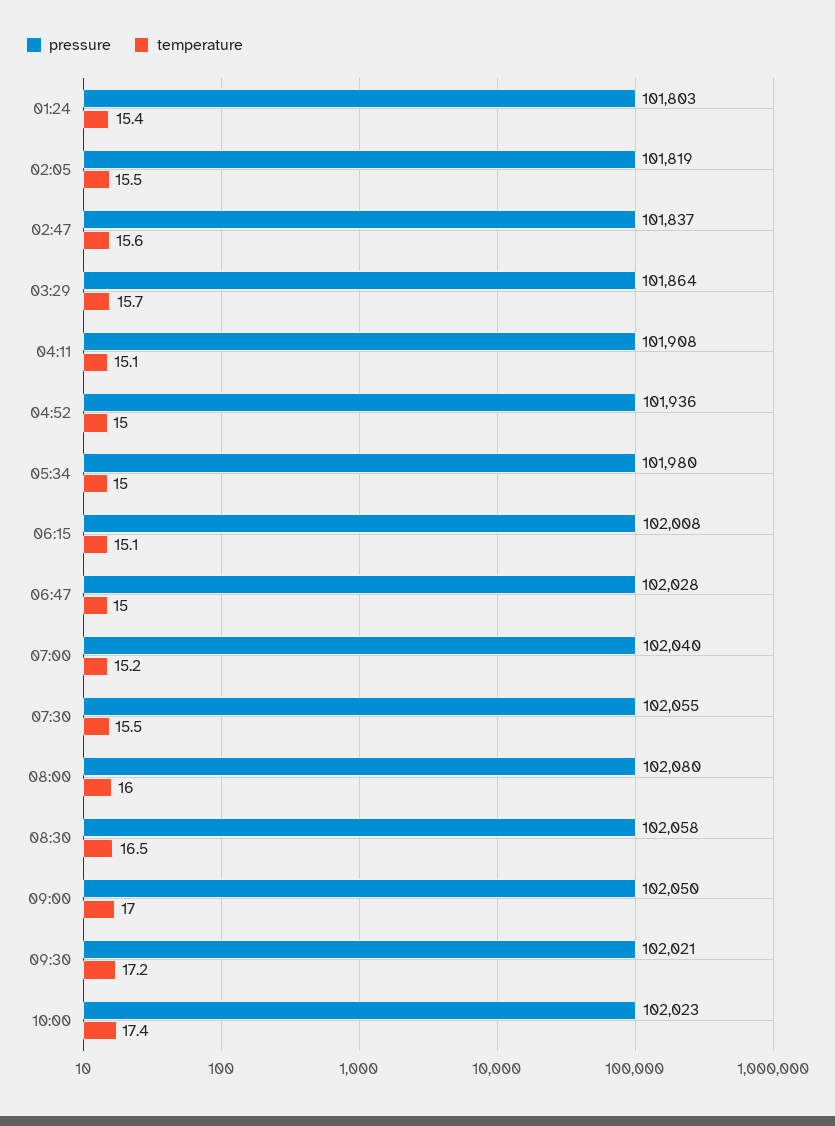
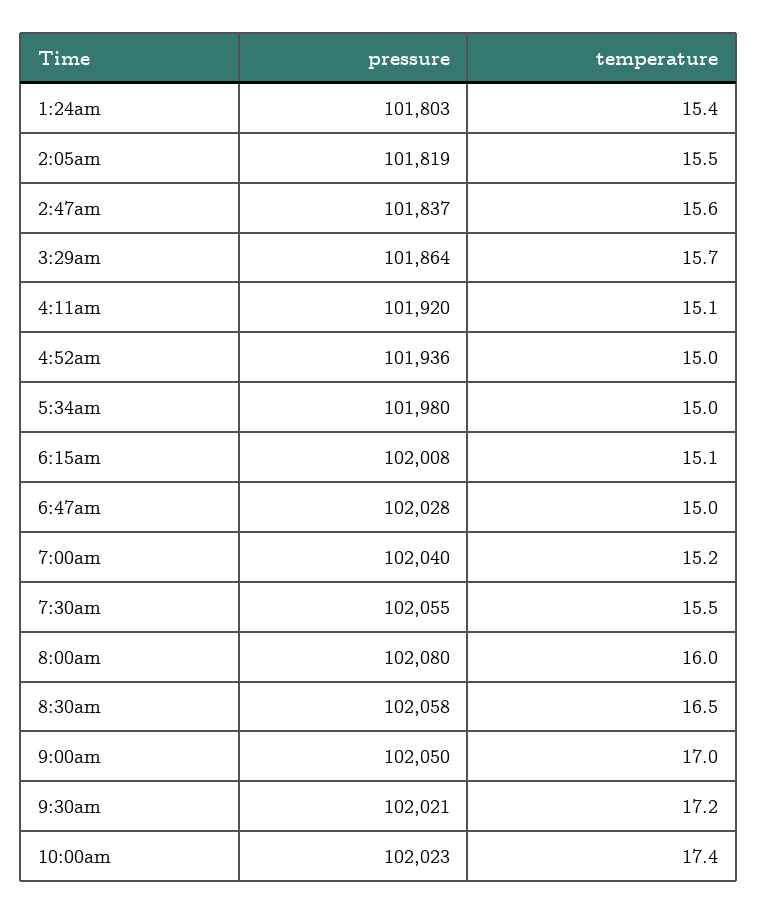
  {
    "pressure": {
      "01:24": 101803,
      "02:05": 101819,
      "02:47": 101837,
      "03:29": 101864,
-     "04:11": 101908,
+     "04:11": 101920,
      "04:52": 101936,
      "05:34": 101980,
      "06:15": 102008,
      "06:47": 102028,
      "07:00": 102040,
      "07:30": 102055,
      "08:00": 102080,
      "08:30": 102058,
      "09:00": 102050,
      "09:30": 102021,
      "10:00": 102023
    },
    "temperature": {
      "01:24": 15.4,
      "02:05": 15.5,
      "02:47": 15.6,
      "03:29": 15.7,
      "04:11": 15.1,
      "04:52": 15,
      "05:34": 15,
      "06:15": 15.1,
      "06:47": 15,
      "07:00": 15.2,
      "07:30": 15.5,
      "08:00": 16,
      "08:30": 16.5,
      "09:00": 17,
      "09:30": 17.2,
      "10:00": 17.4
    }
  }

